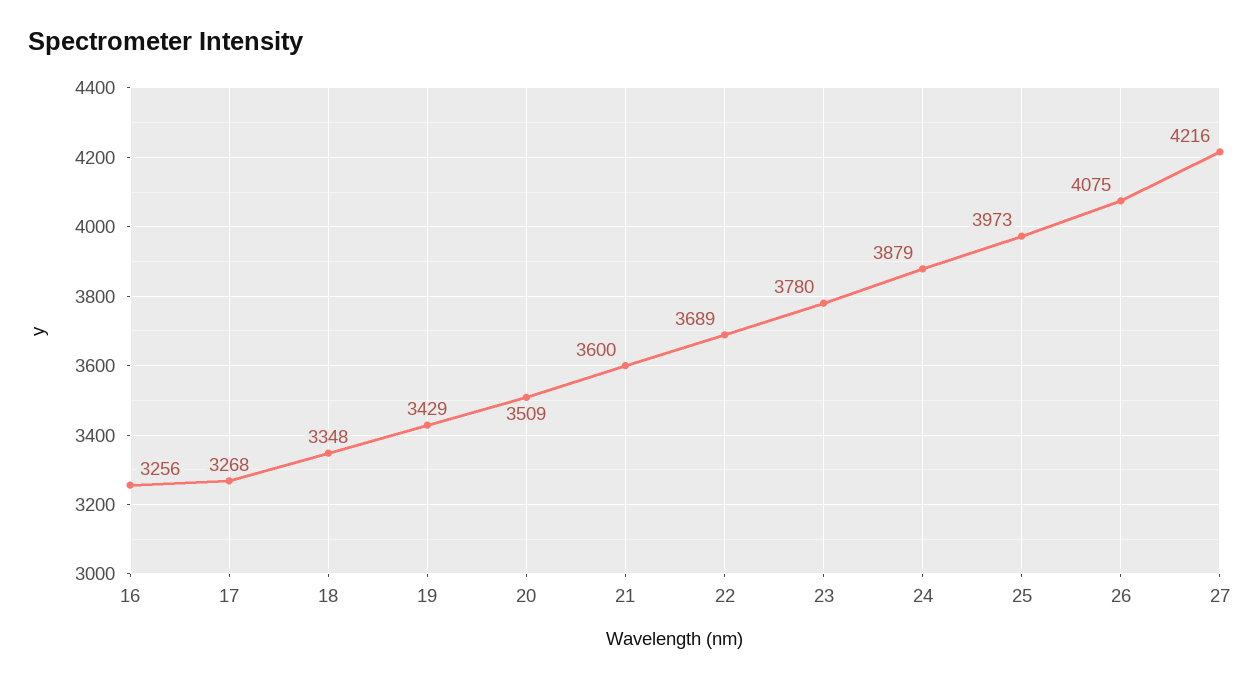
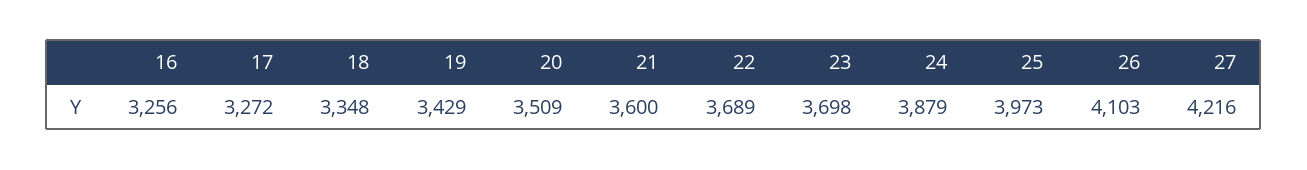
  {
    "16": 3256,
-   "17": 3268,
+   "17": 3272,
    "18": 3348,
    "19": 3429,
    "20": 3509,
    "21": 3600,
    "22": 3689,
-   "23": 3780,
+   "23": 3698,
    "24": 3879,
    "25": 3973,
-   "26": 4075,
+   "26": 4103,
    "27": 4216
  }

